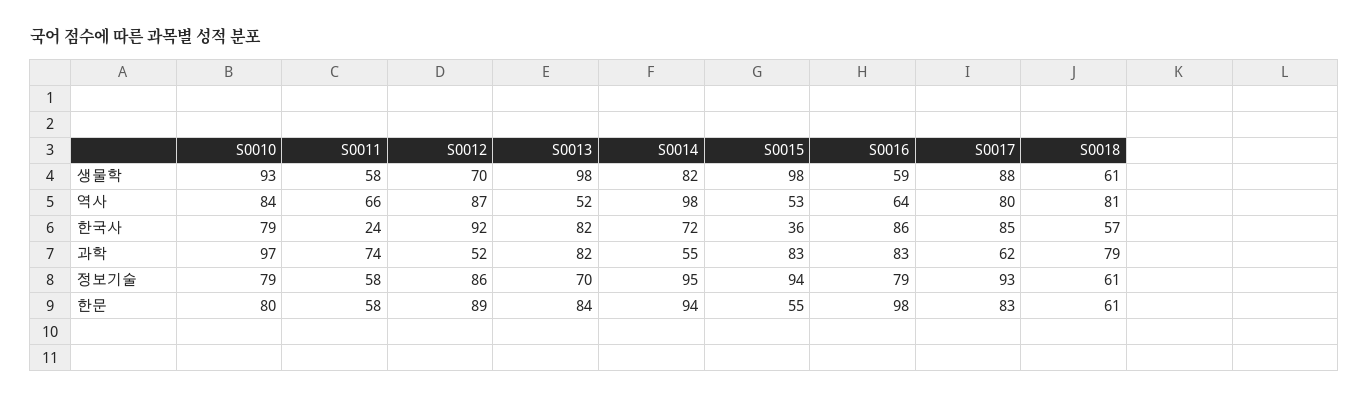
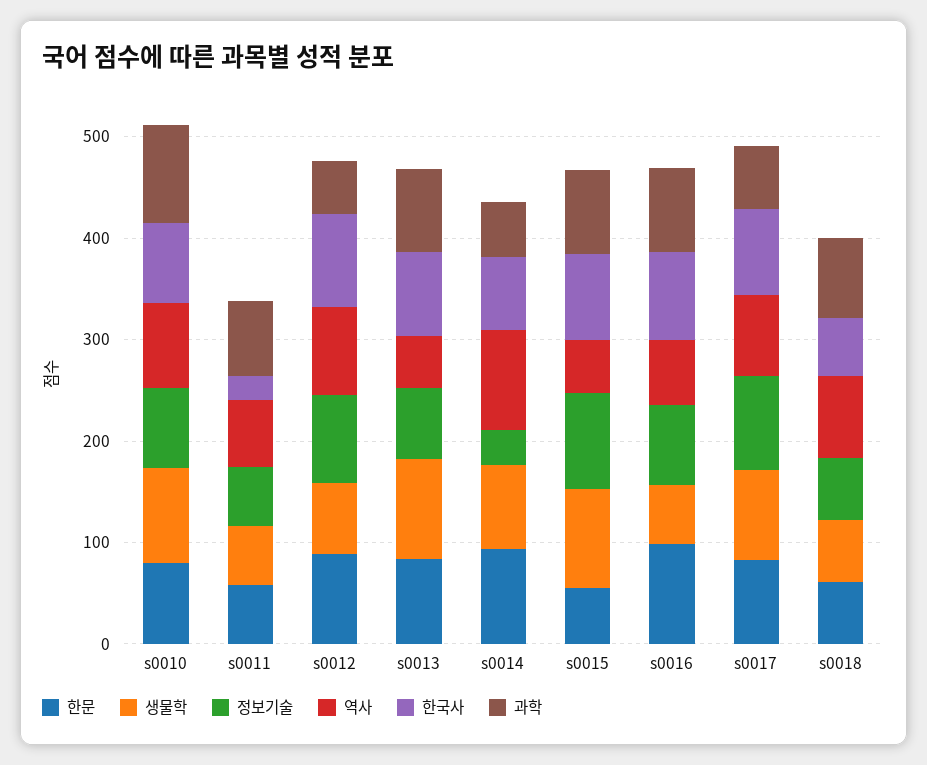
  {
    "생물학": {
      "S0010": 93,
      "S0011": 58,
      "S0012": 70,
      "S0013": 98,
      "S0014": 82,
      "S0015": 98,
      "S0016": 59,
      "S0017": 88,
      "S0018": 61
    },
    "역사": {
      "S0010": 84,
      "S0011": 66,
      "S0012": 87,
      "S0013": 52,
      "S0014": 98,
      "S0015": 53,
      "S0016": 64,
      "S0017": 80,
      "S0018": 81
    },
    "한국사": {
      "S0010": 79,
      "S0011": 24,
      "S0012": 92,
      "S0013": 82,
      "S0014": 72,
-     "S0015": 36,
+     "S0015": 80,
      "S0016": 86,
      "S0017": 85,
      "S0018": 57
    },
    "과학": {
      "S0010": 97,
      "S0011": 74,
      "S0012": 52,
      "S0013": 82,
      "S0014": 55,
      "S0015": 83,
      "S0016": 83,
      "S0017": 62,
      "S0018": 79
    },
    "정보기술": {
      "S0010": 79,
      "S0011": 58,
      "S0012": 86,
      "S0013": 70,
-     "S0014": 95,
+     "S0014": 40,
      "S0015": 94,
      "S0016": 79,
      "S0017": 93,
      "S0018": 61
    },
    "한문": {
      "S0010": 80,
      "S0011": 58,
      "S0012": 89,
      "S0013": 84,
      "S0014": 94,
      "S0015": 55,
      "S0016": 98,
      "S0017": 83,
      "S0018": 61
    }
  }

